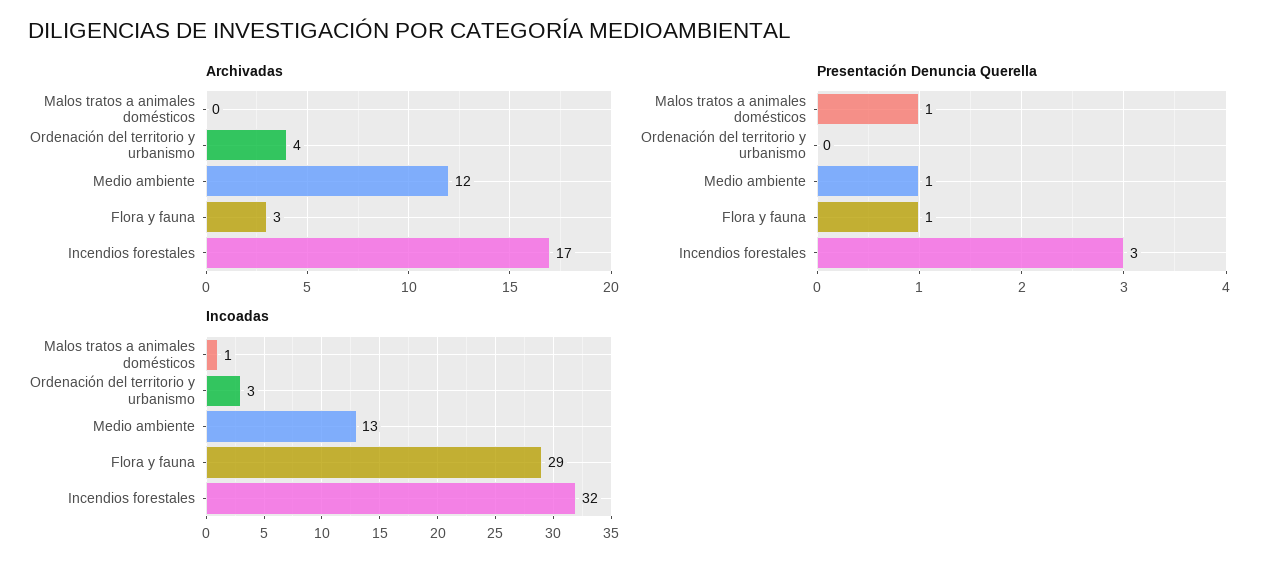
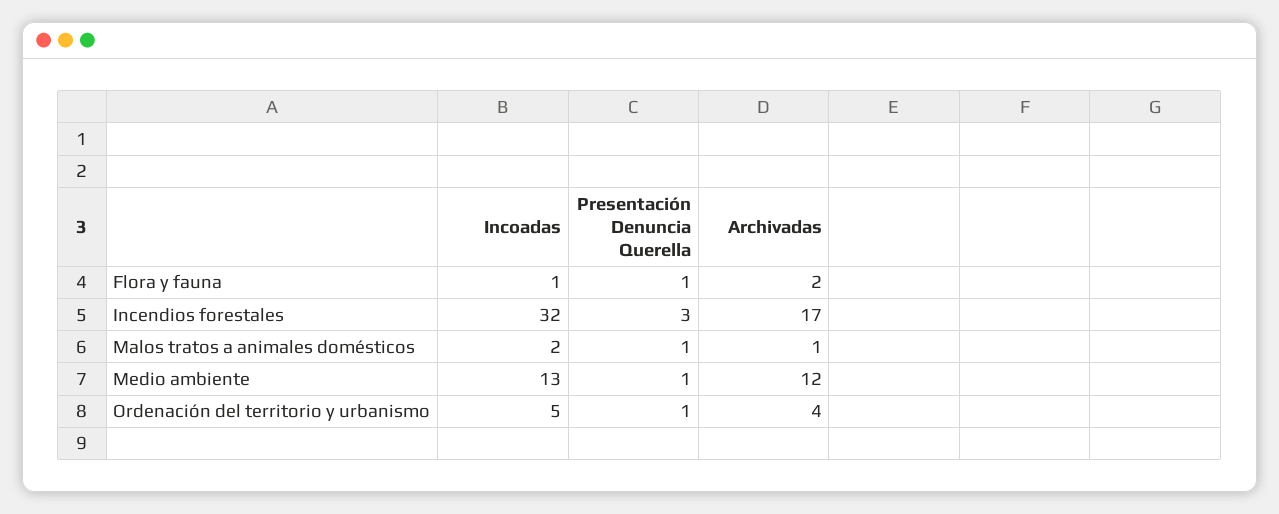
  {
    "Archivadas": {
-     "Malos tratos a animales domésticos": 0,
+     "Malos tratos a animales domésticos": 1,
      "Ordenación del territorio y urbanismo": 4,
      "Medio ambiente": 12,
-     "Flora y fauna": 3,
+     "Flora y fauna": 2,
      "Incendios forestales": 17
    },
    "Presentación Denuncia Querella": {
      "Malos tratos a animales domésticos": 1,
-     "Ordenación del territorio y urbanismo": 0,
+     "Ordenación del territorio y urbanismo": 1,
      "Medio ambiente": 1,
      "Flora y fauna": 1,
      "Incendios forestales": 3
    },
    "Incoadas": {
-     "Malos tratos a animales domésticos": 1,
+     "Malos tratos a animales domésticos": 2,
-     "Ordenación del territorio y urbanismo": 3,
+     "Ordenación del territorio y urbanismo": 5,
      "Medio ambiente": 13,
-     "Flora y fauna": 29,
+     "Flora y fauna": 1,
      "Incendios forestales": 32
    }
  }

